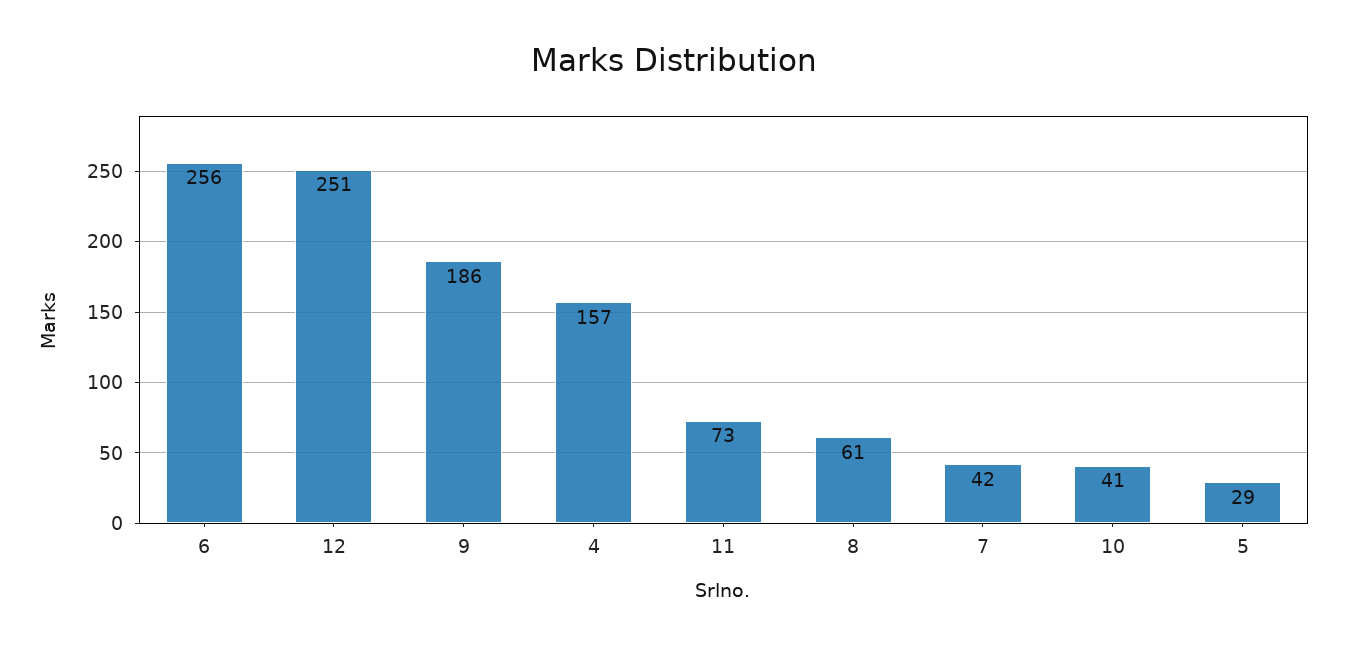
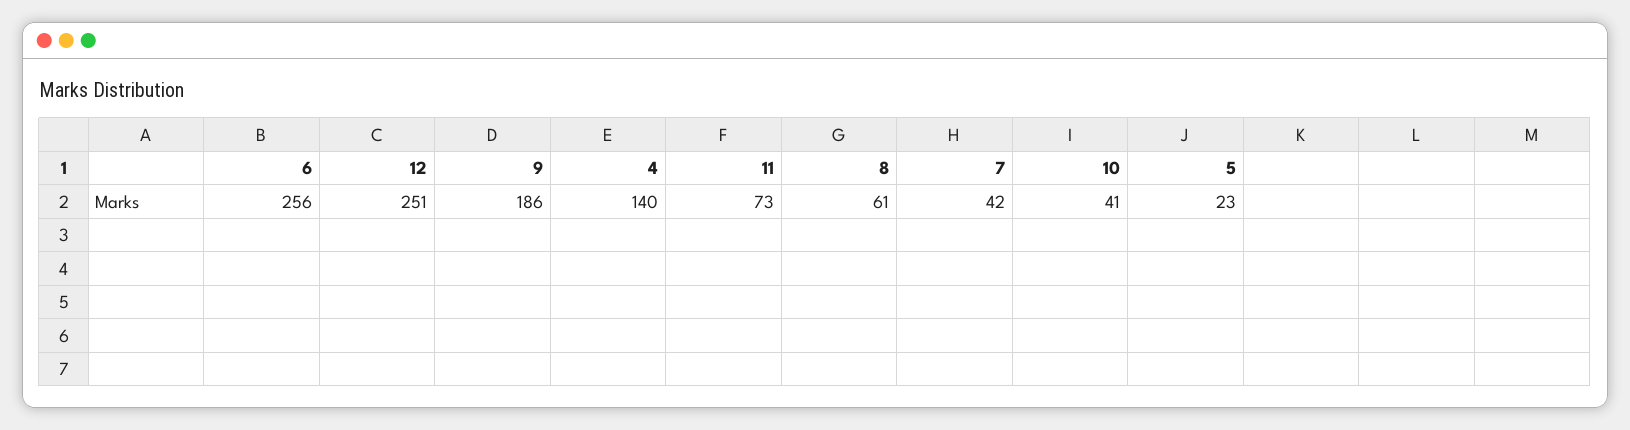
  {
    "6": 256,
    "12": 251,
    "9": 186,
-   "4": 157,
+   "4": 140,
    "11": 73,
    "8": 61,
    "7": 42,
    "10": 41,
-   "5": 29
+   "5": 23
  }

